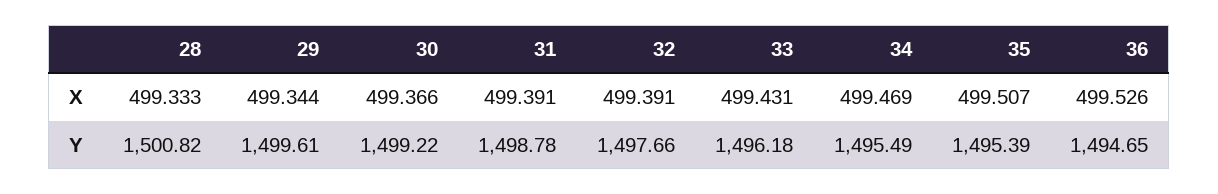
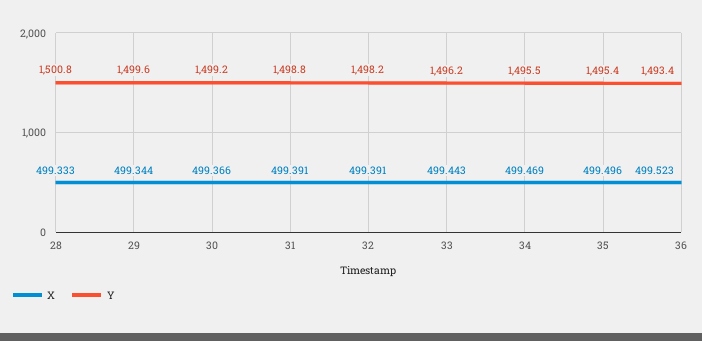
  {
    "X": {
      "28": 499.333,
      "29": 499.344,
      "30": 499.366,
      "31": 499.391,
      "32": 499.391,
-     "33": 499.431,
+     "33": 499.443,
      "34": 499.469,
-     "35": 499.507,
+     "35": 499.496,
-     "36": 499.526
+     "36": 499.523
    },
    "Y": {
      "28": 1500.82,
      "29": 1499.61,
      "30": 1499.22,
      "31": 1498.78,
-     "32": 1497.66,
+     "32": 1498.2,
      "33": 1496.18,
      "34": 1495.49,
      "35": 1495.39,
-     "36": 1494.65
+     "36": 1493.4
    }
  }

